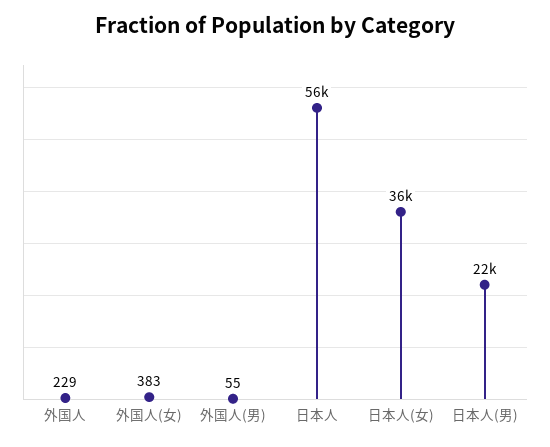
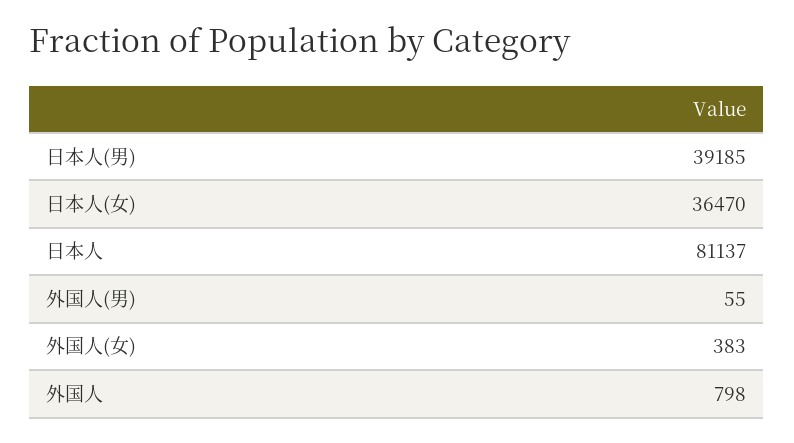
  {
-   "外国人": 229,
+   "外国人": 798,
    "外国人(女)": 383,
    "外国人(男)": 55,
-   "日本人": 56000,
+   "日本人": 81137,
    "日本人(女)": 36470,
-   "日本人(男)": 22000
+   "日本人(男)": 39185
  }

